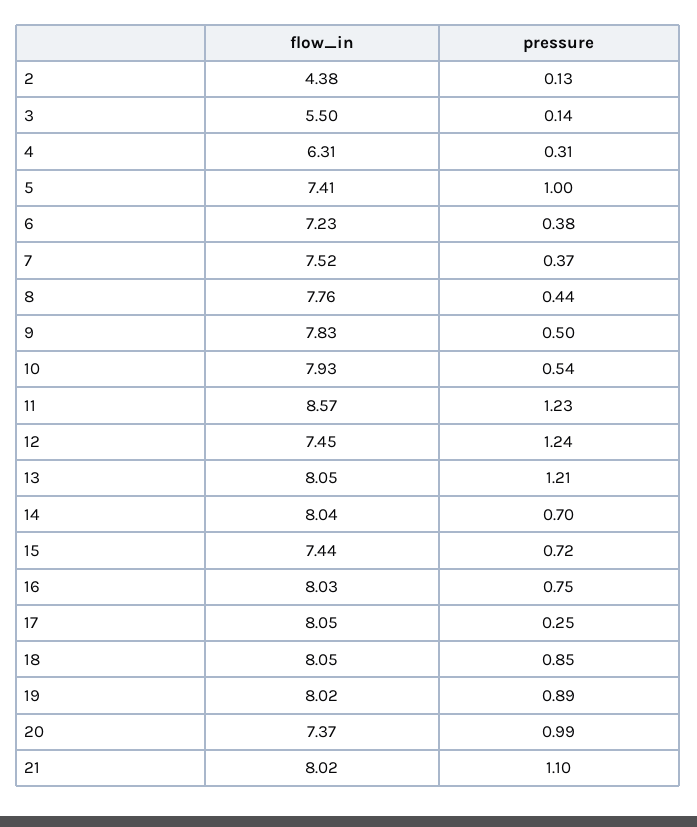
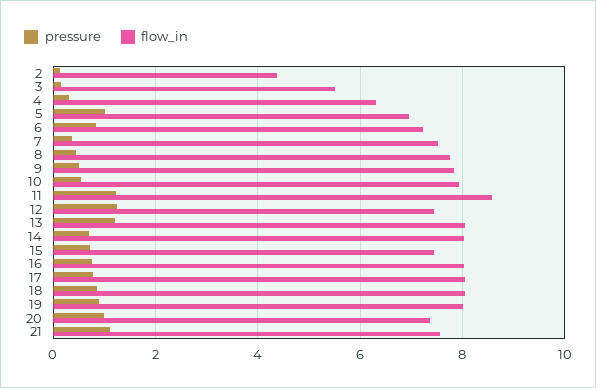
  {
    "flow_in": {
      "2": 4.38,
      "3": 5.5,
      "4": 6.31,
-     "5": 7.41,
+     "5": 7,
      "6": 7.23,
      "7": 7.52,
      "8": 7.76,
      "9": 7.83,
      "10": 7.93,
      "11": 8.57,
      "12": 7.45,
      "13": 8.05,
      "14": 8.04,
      "15": 7.44,
      "16": 8.03,
      "17": 8.05,
      "18": 8.05,
      "19": 8.02,
      "20": 7.37,
-     "21": 8.02
+     "21": 7.6
    },
    "pressure": {
      "2": 0.13,
      "3": 0.14,
      "4": 0.31,
      "5": 1,
-     "6": 0.38,
+     "6": 0.8,
      "7": 0.37,
      "8": 0.44,
      "9": 0.5,
      "10": 0.54,
      "11": 1.23,
      "12": 1.24,
      "13": 1.21,
      "14": 0.7,
      "15": 0.72,
      "16": 0.75,
-     "17": 0.25,
+     "17": 0.8,
      "18": 0.85,
      "19": 0.89,
      "20": 0.99,
      "21": 1.1
    }
  }

